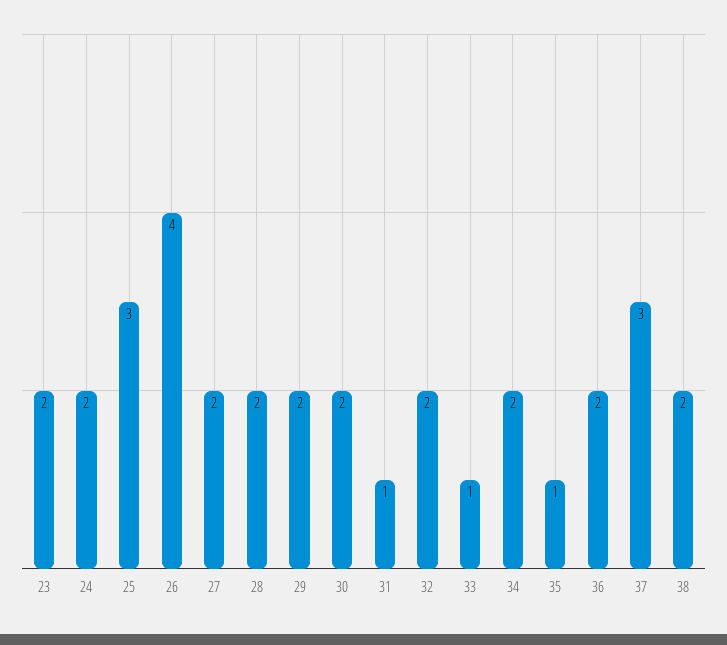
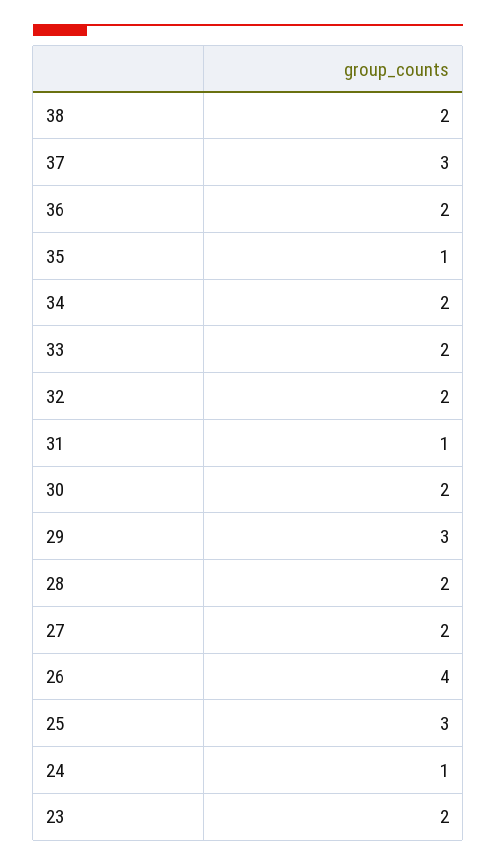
  {
    "23": 2,
-   "24": 2,
+   "24": 1,
    "25": 3,
    "26": 4,
    "27": 2,
    "28": 2,
-   "29": 2,
+   "29": 3,
    "30": 2,
    "31": 1,
    "32": 2,
-   "33": 1,
+   "33": 2,
    "34": 2,
    "35": 1,
    "36": 2,
    "37": 3,
    "38": 2
  }

